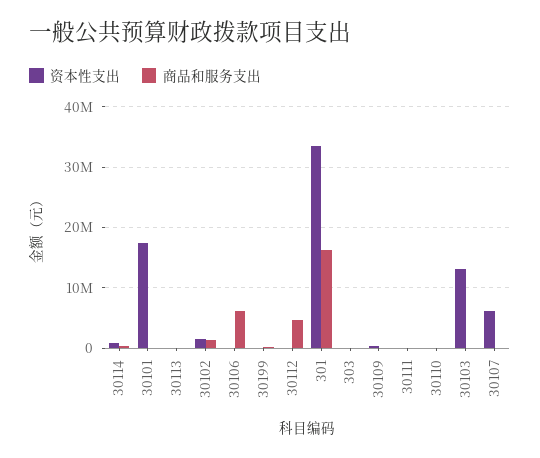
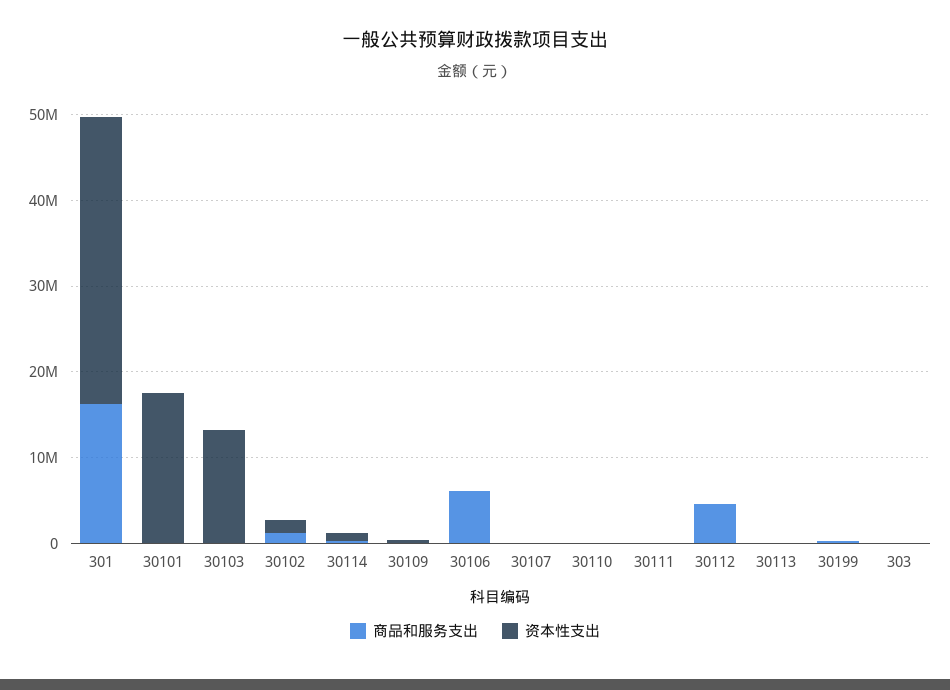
  {
    "资本性支出": {
      "30114": 1000000,
      "30101": 17000000,
      "30113": 0,
      "30102": 2000000,
      "30106": 0,
      "30199": 0,
      "30112": 0,
      "301": 33000000,
      "303": 0,
      "30109": 0,
      "30111": 0,
      "30110": 0,
      "30103": 13000000,
-     "30107": 6000000
+     "30107": 0
    },
    "商品和服务支出": {
      "30114": 0,
      "30101": 0,
      "30113": 0,
      "30102": 1000000,
      "30106": 6000000,
      "30199": 0,
      "30112": 5000000,
      "301": 16000000,
      "303": 0,
      "30109": 0,
      "30111": 0,
      "30110": 0,
      "30103": 0,
      "30107": 0
    }
  }

